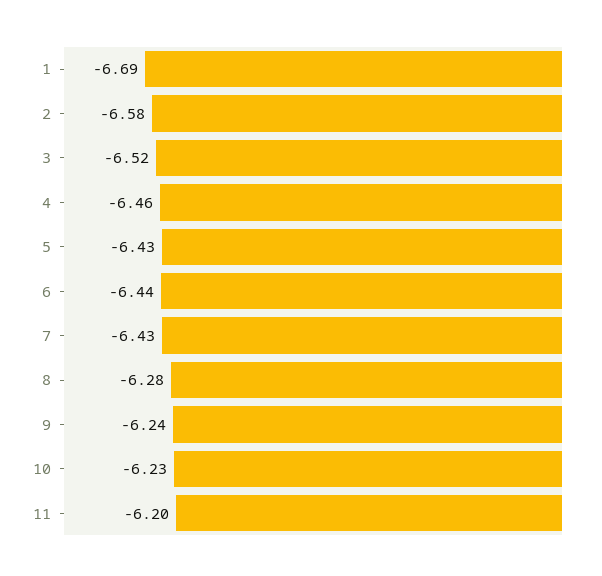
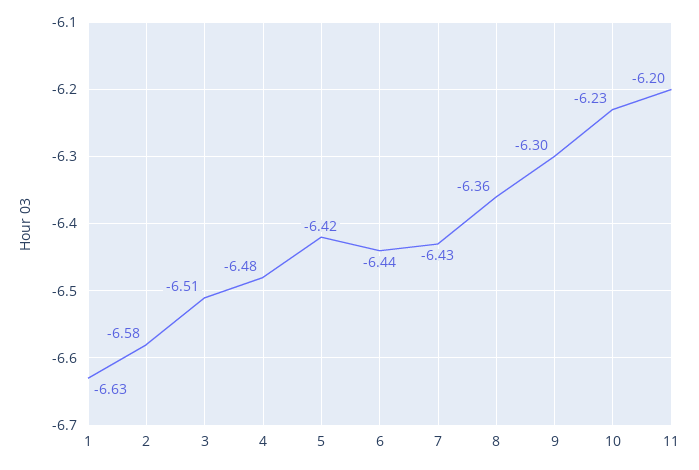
  {
-   "1": -6.69,
+   "1": -6.63,
    "2": -6.58,
-   "3": -6.52,
+   "3": -6.51,
-   "4": -6.46,
+   "4": -6.48,
-   "5": -6.43,
+   "5": -6.42,
    "6": -6.44,
    "7": -6.43,
-   "8": -6.28,
+   "8": -6.36,
-   "9": -6.24,
+   "9": -6.3,
    "10": -6.23,
    "11": -6.2
  }

